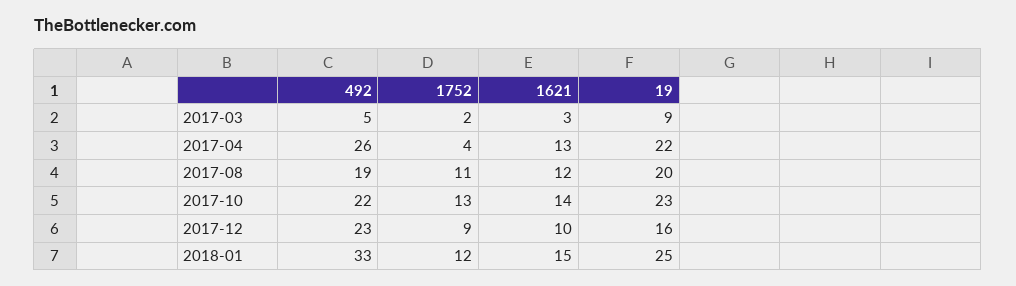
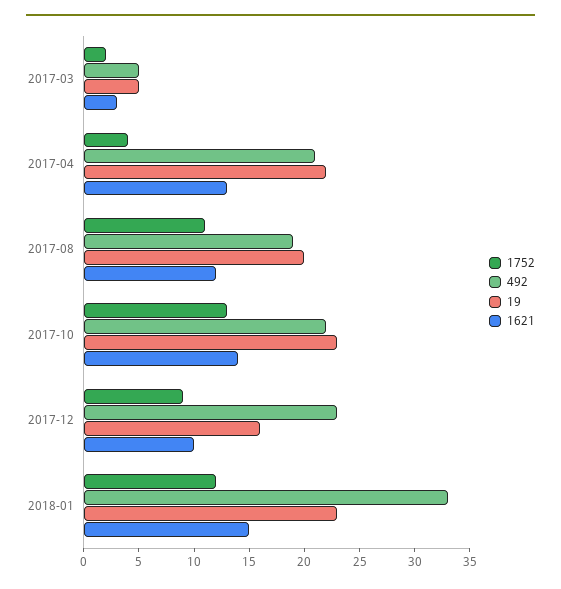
  {
    "492": {
      "2017-03": 5,
-     "2017-04": 26,
+     "2017-04": 21,
      "2017-08": 19,
      "2017-10": 22,
      "2017-12": 23,
      "2018-01": 33
    },
    "1752": {
      "2017-03": 2,
      "2017-04": 4,
      "2017-08": 11,
      "2017-10": 13,
      "2017-12": 9,
      "2018-01": 12
    },
    "1621": {
      "2017-03": 3,
      "2017-04": 13,
      "2017-08": 12,
      "2017-10": 14,
      "2017-12": 10,
      "2018-01": 15
    },
    "19": {
-     "2017-03": 9,
+     "2017-03": 5,
      "2017-04": 22,
      "2017-08": 20,
      "2017-10": 23,
      "2017-12": 16,
-     "2018-01": 25
+     "2018-01": 23
    }
  }

